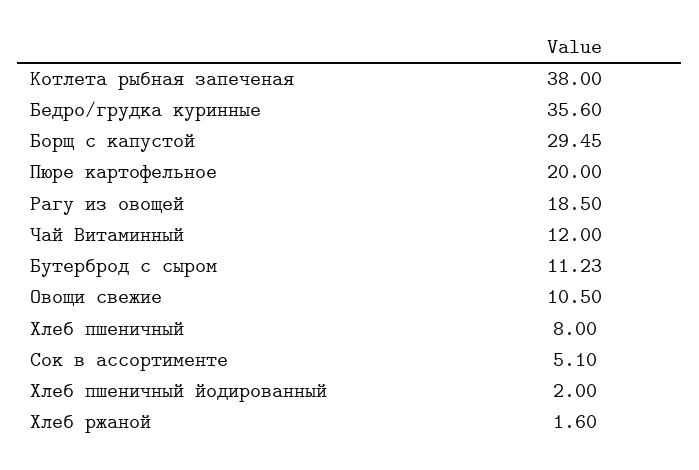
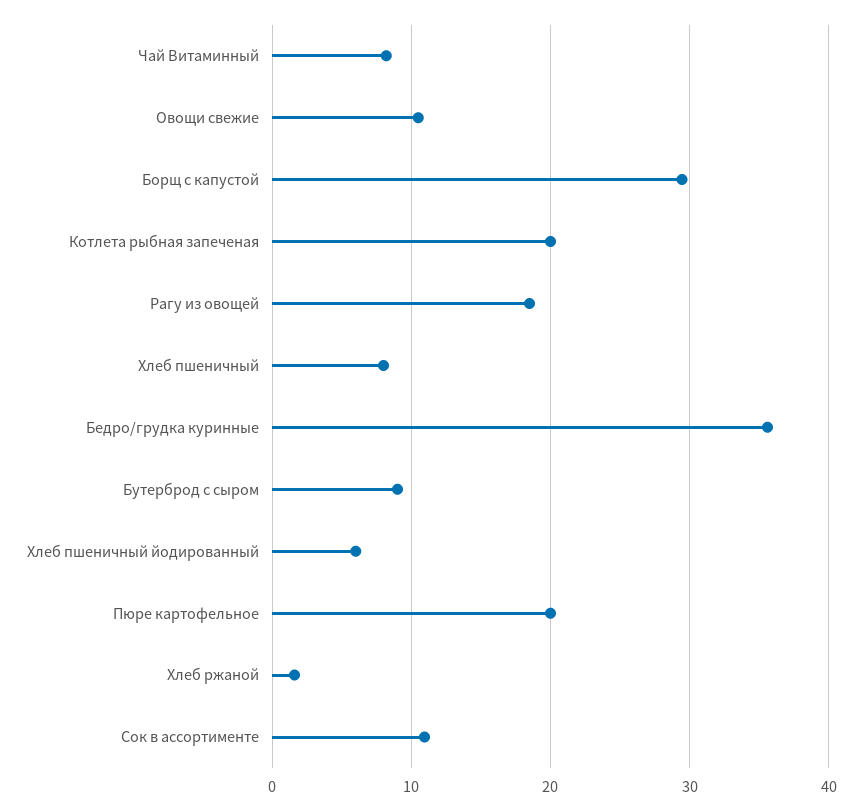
  {
-   "Котлета рыбная запеченая": 38,
+   "Котлета рыбная запеченая": 20,
    "Бедро/грудка куринные": 35.6,
    "Борщ с капустой": 29.45,
    "Пюре картофельное": 20,
    "Рагу из овощей": 18.5,
-   "Чай Витаминный": 12,
+   "Чай Витаминный": 8,
-   "Бутерброд с сыром": 11.23,
+   "Бутерброд с сыром": 9,
    "Овощи свежие": 10.5,
    "Хлеб пшеничный": 8,
-   "Сок в ассортименте": 5.1,
+   "Сок в ассортименте": 11,
-   "Хлеб пшеничный йодированный": 2,
+   "Хлеб пшеничный йодированный": 6,
    "Хлеб ржаной": 1.6
  }

